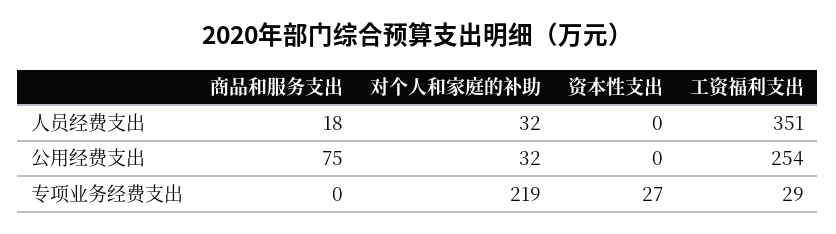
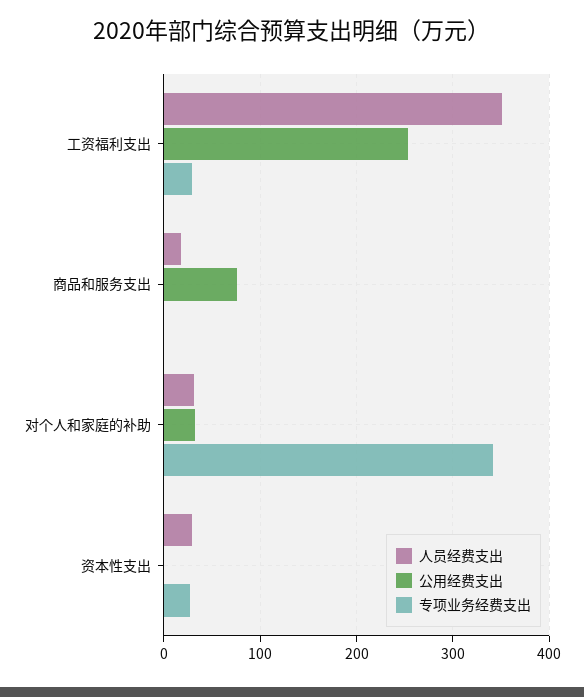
  {
    "人员经费支出": {
      "商品和服务支出": 18,
      "对个人和家庭的补助": 32,
-     "资本性支出": 0,
+     "资本性支出": 30,
      "工资福利支出": 351
    },
    "公用经费支出": {
      "商品和服务支出": 75,
      "对个人和家庭的补助": 32,
      "资本性支出": 0,
      "工资福利支出": 254
    },
    "专项业务经费支出": {
      "商品和服务支出": 0,
-     "对个人和家庭的补助": 219,
+     "对个人和家庭的补助": 340,
      "资本性支出": 27,
      "工资福利支出": 29
    }
  }

